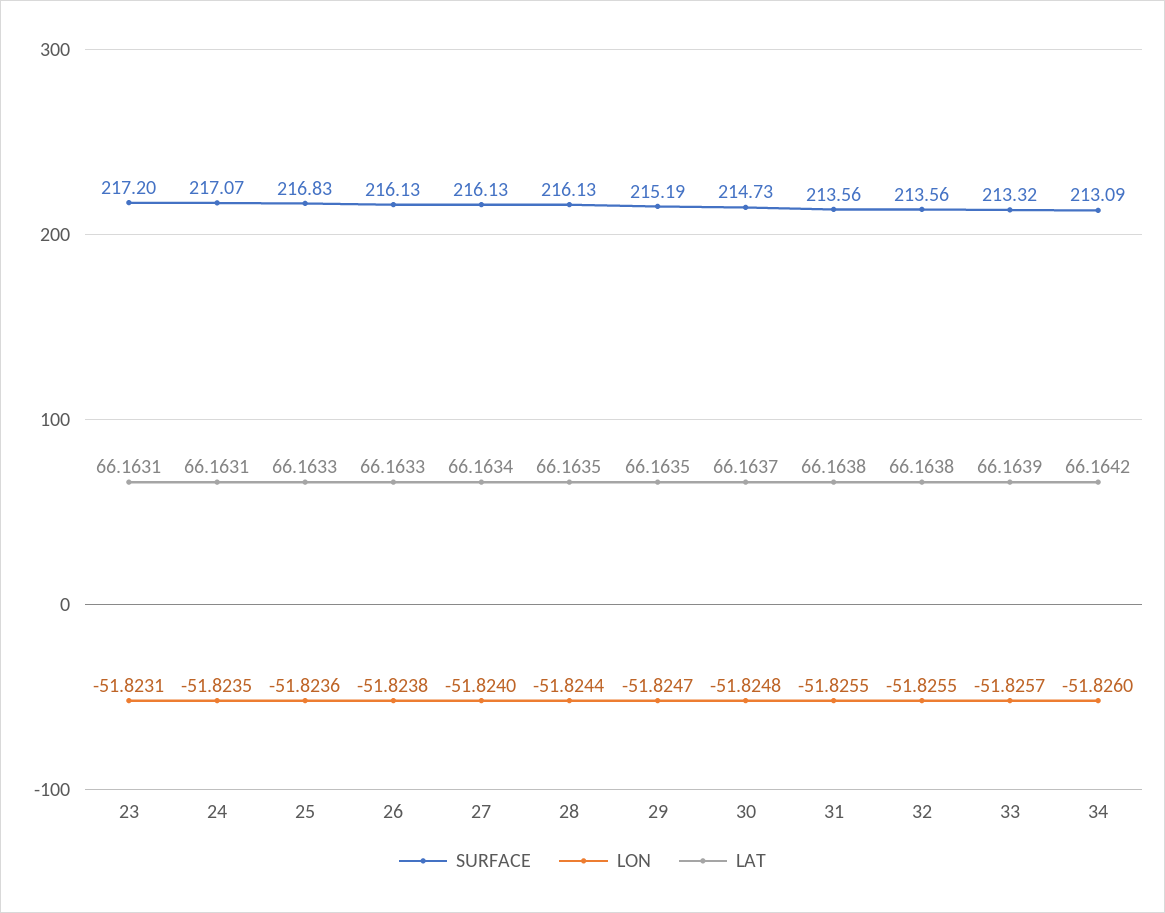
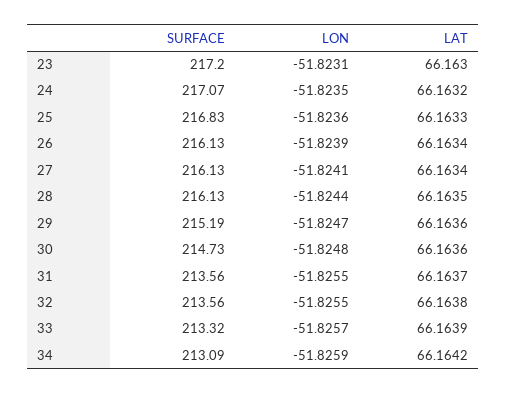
  {
    "SURFACE": {
      "23": 217.2,
      "24": 217.07,
      "25": 216.83,
      "26": 216.13,
      "27": 216.13,
      "28": 216.13,
      "29": 215.19,
      "30": 214.73,
      "31": 213.56,
      "32": 213.56,
      "33": 213.32,
      "34": 213.09
    },
    "LON": {
      "23": -51.8231,
      "24": -51.8235,
      "25": -51.8236,
-     "26": -51.8238,
+     "26": -51.8239,
-     "27": -51.824,
+     "27": -51.8241,
      "28": -51.8244,
      "29": -51.8247,
      "30": -51.8248,
      "31": -51.8255,
      "32": -51.8255,
      "33": -51.8257,
-     "34": -51.826
+     "34": -51.8259
    },
    "LAT": {
-     "23": 66.1631,
+     "23": 66.163,
-     "24": 66.1631,
+     "24": 66.1632,
      "25": 66.1633,
-     "26": 66.1633,
+     "26": 66.1634,
      "27": 66.1634,
      "28": 66.1635,
-     "29": 66.1635,
+     "29": 66.1636,
-     "30": 66.1637,
+     "30": 66.1636,
-     "31": 66.1638,
+     "31": 66.1637,
      "32": 66.1638,
      "33": 66.1639,
      "34": 66.1642
    }
  }

